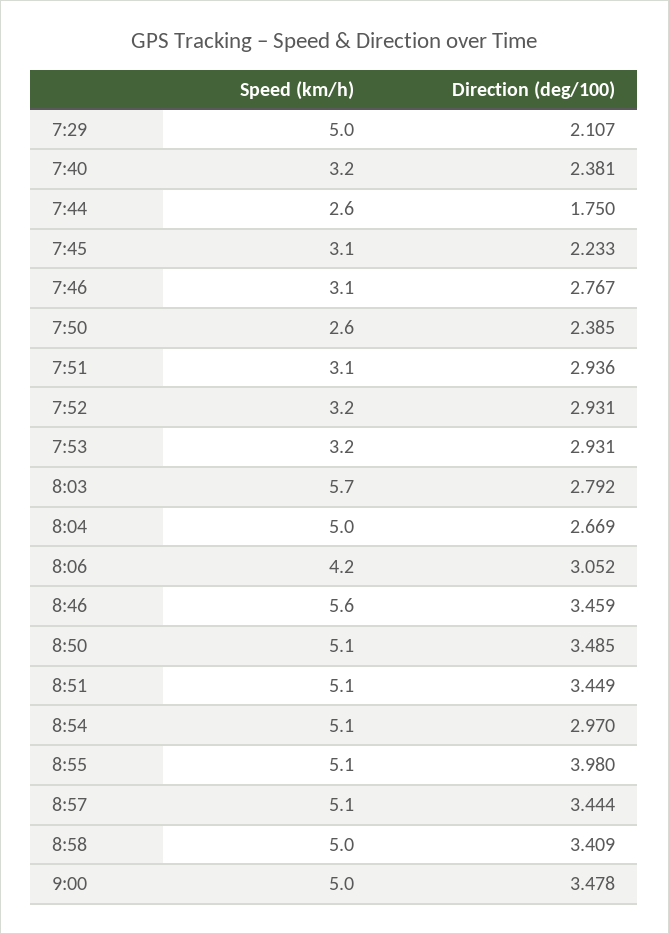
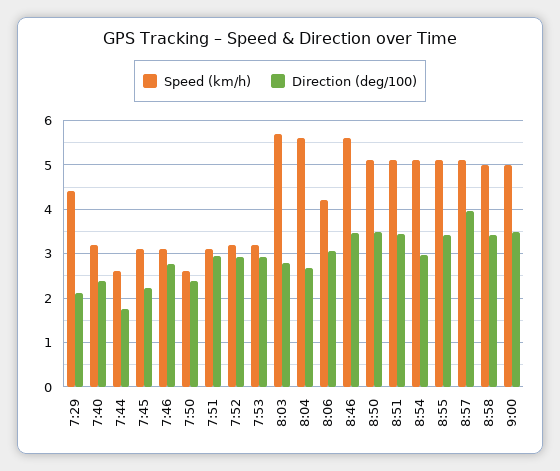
  {
    "Speed (km/h)": {
-     "7:29": 5,
+     "7:29": 4.4,
      "7:40": 3.2,
      "7:44": 2.6,
      "7:45": 3.1,
      "7:46": 3.1,
      "7:50": 2.6,
      "7:51": 3.1,
      "7:52": 3.2,
      "7:53": 3.2,
      "8:03": 5.7,
-     "8:04": 5,
+     "8:04": 5.6,
      "8:06": 4.2,
      "8:46": 5.6,
      "8:50": 5.1,
      "8:51": 5.1,
      "8:54": 5.1,
      "8:55": 5.1,
      "8:57": 5.1,
      "8:58": 5,
      "9:00": 5
    },
    "Direction (deg/100)": {
      "7:29": 2.107,
      "7:40": 2.381,
      "7:44": 1.75,
      "7:45": 2.233,
      "7:46": 2.767,
      "7:50": 2.385,
      "7:51": 2.936,
      "7:52": 2.931,
      "7:53": 2.931,
      "8:03": 2.792,
      "8:04": 2.669,
      "8:06": 3.052,
      "8:46": 3.459,
      "8:50": 3.485,
      "8:51": 3.449,
      "8:54": 2.97,
-     "8:55": 3.98,
+     "8:55": 3.4,
-     "8:57": 3.444,
+     "8:57": 4,
      "8:58": 3.409,
      "9:00": 3.478
    }
  }

